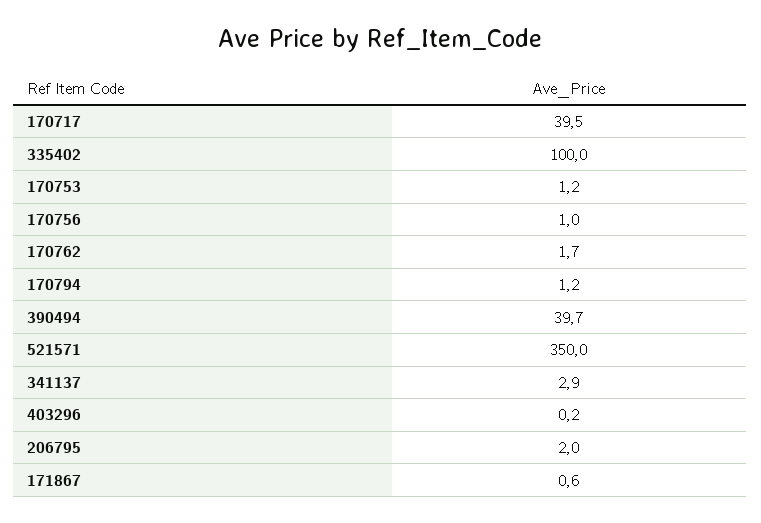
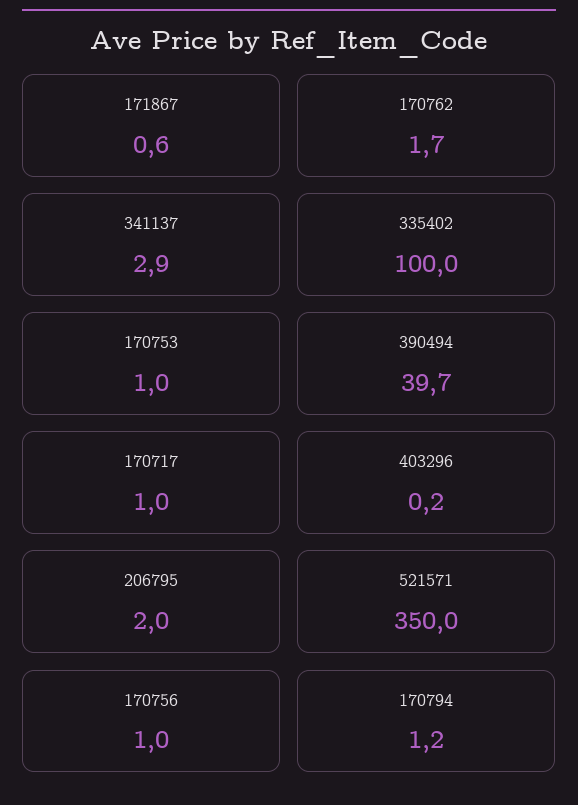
  {
-   "170717": 39.5,
+   "170717": 1,
    "335402": 100,
-   "170753": 1.2,
+   "170753": 1,
    "170756": 1,
    "170762": 1.7,
    "170794": 1.2,
    "390494": 39.7,
    "521571": 350,
    "341137": 2.9,
    "403296": 0.2,
    "206795": 2,
    "171867": 0.6
  }

